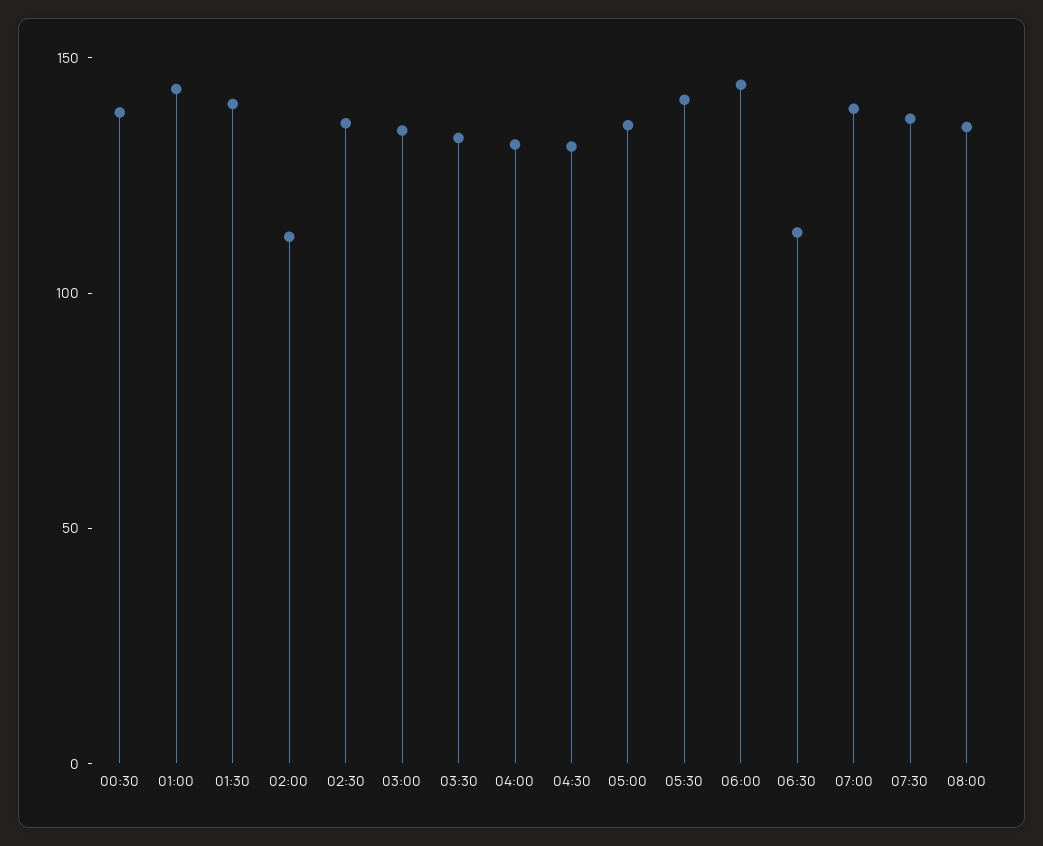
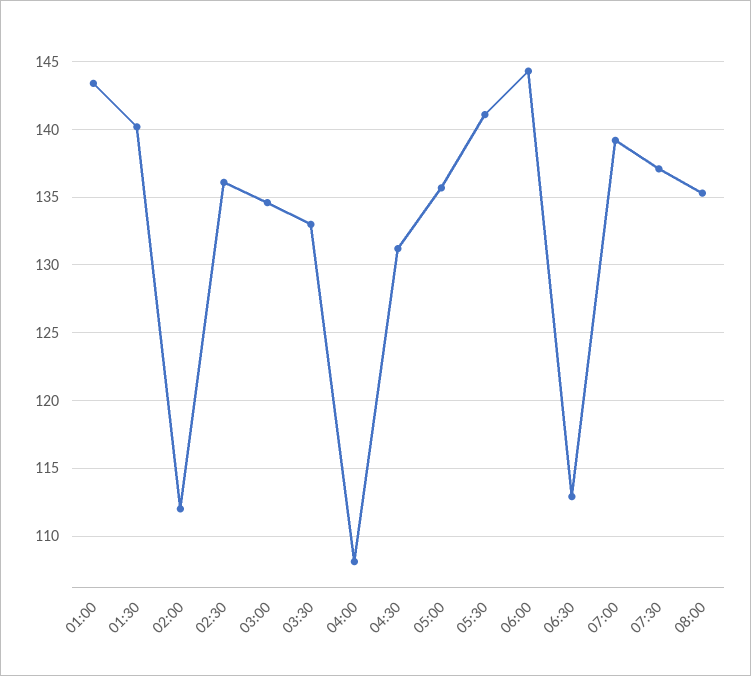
  {
-   "00:30": 140,
    "01:00": 143.5,
    "01:30": 140,
    "02:00": 112,
    "02:30": 136,
    "03:00": 134.5,
    "03:30": 133,
-   "04:00": 130,
+   "04:00": 108,
    "04:30": 131,
    "05:00": 135.5,
    "05:30": 141,
    "06:00": 144.5,
    "06:30": 113,
    "07:00": 139,
    "07:30": 137,
    "08:00": 135.5
  }

